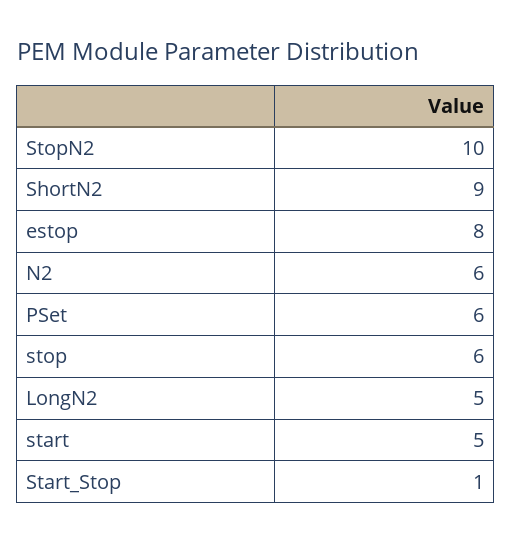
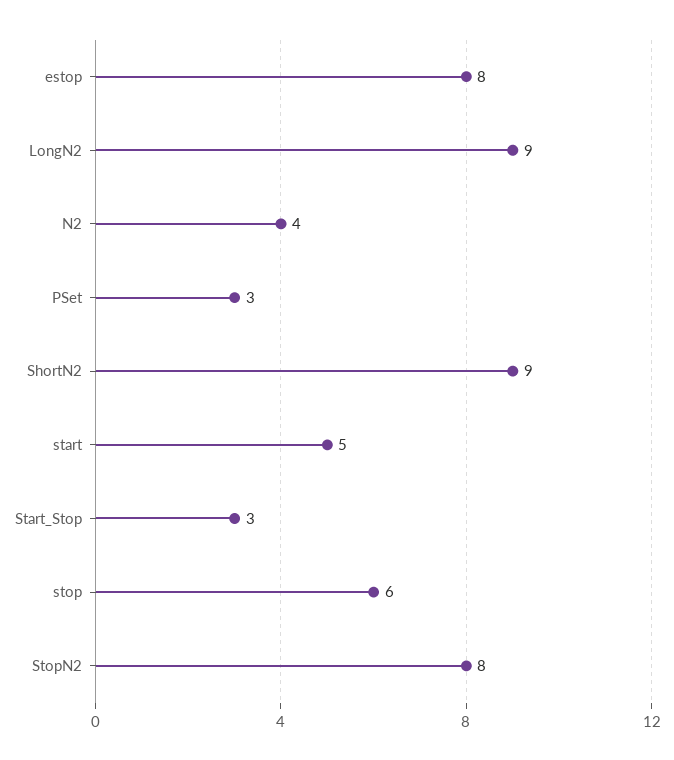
  {
-   "StopN2": 10,
+   "StopN2": 8,
    "ShortN2": 9,
    "estop": 8,
-   "N2": 6,
+   "N2": 4,
-   "PSet": 6,
+   "PSet": 3,
    "stop": 6,
-   "LongN2": 5,
+   "LongN2": 9,
    "start": 5,
-   "Start_Stop": 1
+   "Start_Stop": 3
  }

